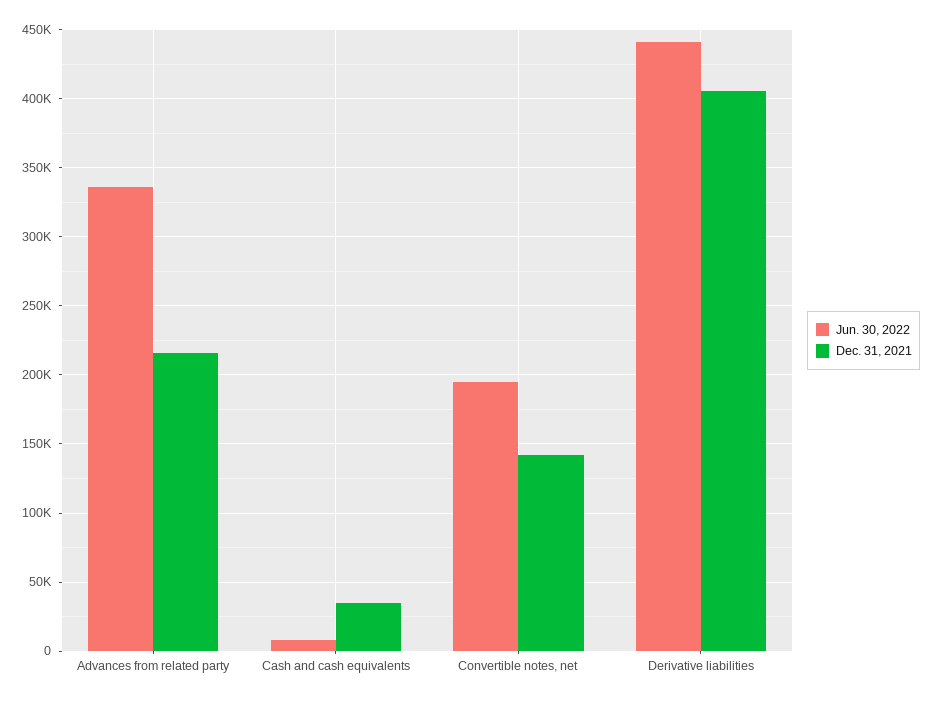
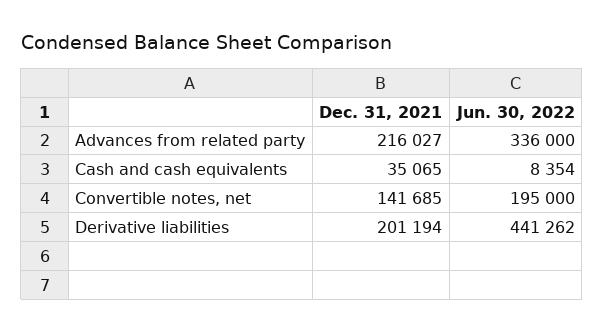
  {
    "Jun. 30, 2022": {
      "Advances from related party": 336000,
      "Cash and cash equivalents": 8354,
      "Convertible notes, net": 195000,
      "Derivative liabilities": 441262
    },
    "Dec. 31, 2021": {
      "Advances from related party": 216027,
      "Cash and cash equivalents": 35065,
      "Convertible notes, net": 141685,
-     "Derivative liabilities": 405000
+     "Derivative liabilities": 201194
    }
  }

